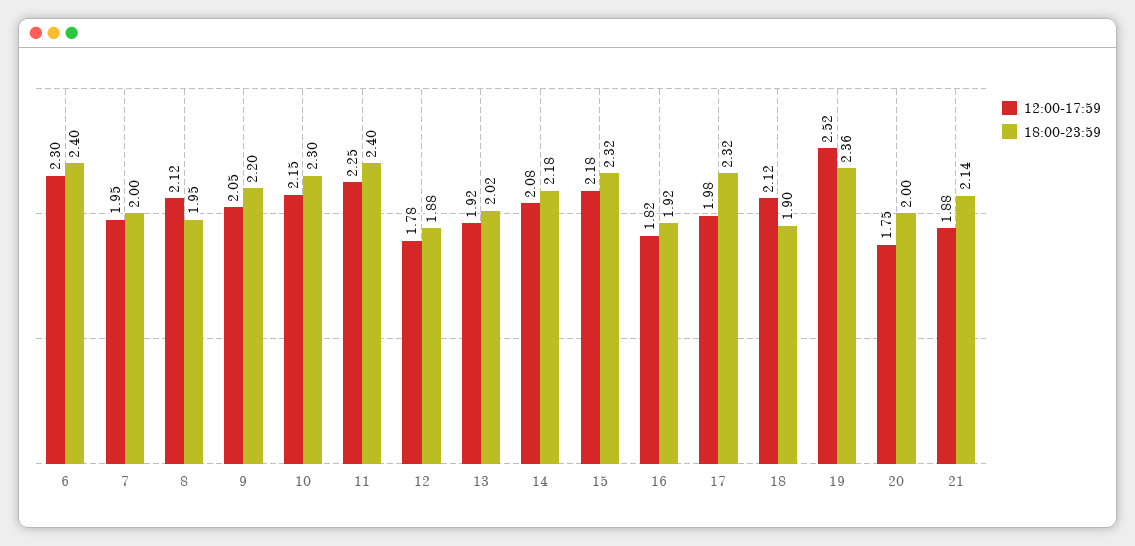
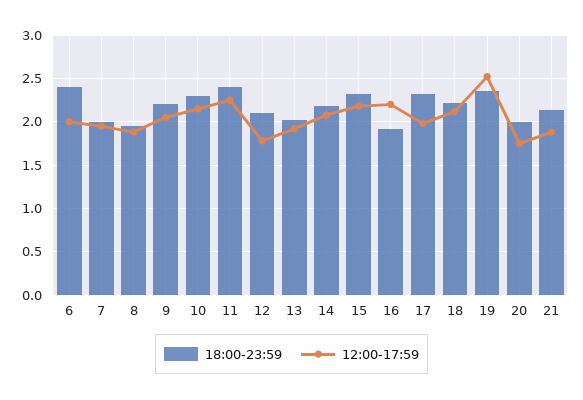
  {
    "12:00-17:59": {
-     "6": 2.3,
+     "6": 2,
      "7": 1.95,
-     "8": 2.12,
+     "8": 1.9,
      "9": 2.05,
      "10": 2.15,
      "11": 2.25,
      "12": 1.78,
      "13": 1.92,
      "14": 2.08,
      "15": 2.18,
-     "16": 1.82,
+     "16": 2.2,
      "17": 1.98,
      "18": 2.12,
      "19": 2.52,
      "20": 1.75,
      "21": 1.88
    },
    "18:00-23:59": {
      "6": 2.4,
      "7": 2,
      "8": 1.95,
      "9": 2.2,
      "10": 2.3,
      "11": 2.4,
-     "12": 1.88,
+     "12": 2.1,
      "13": 2.02,
      "14": 2.18,
      "15": 2.32,
      "16": 1.92,
      "17": 2.32,
-     "18": 1.9,
+     "18": 2.2,
      "19": 2.36,
      "20": 2,
      "21": 2.14
    }
  }

